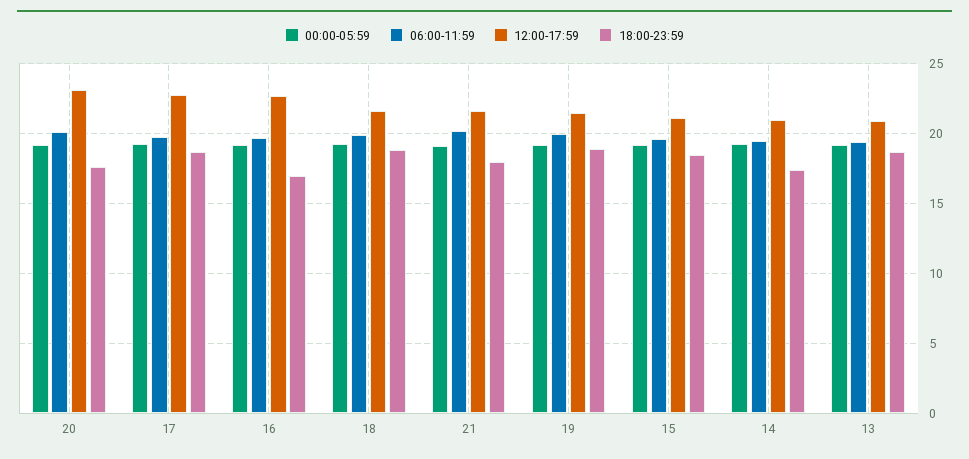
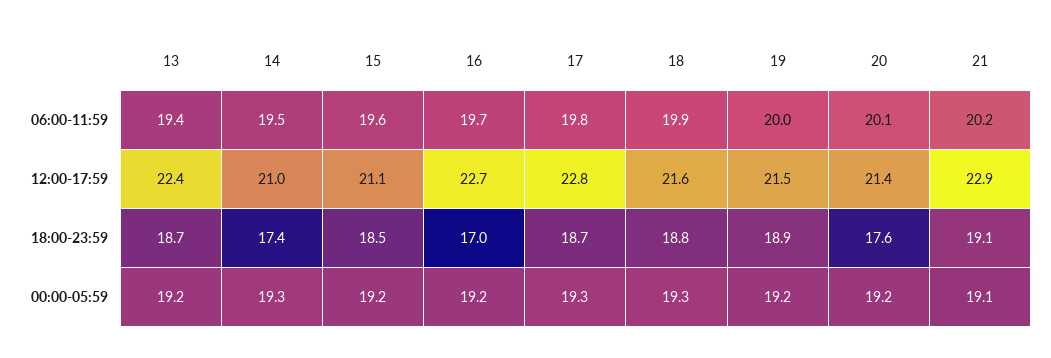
  {
    "00:00-05:59": {
      "20": 19.2,
      "17": 19.3,
      "16": 19.2,
      "18": 19.3,
      "21": 19.1,
      "19": 19.2,
      "15": 19.2,
      "14": 19.3,
      "13": 19.2
    },
    "06:00-11:59": {
      "20": 20.1,
      "17": 19.8,
      "16": 19.7,
      "18": 19.9,
      "21": 20.2,
      "19": 20,
      "15": 19.6,
      "14": 19.5,
      "13": 19.4
    },
    "12:00-17:59": {
-     "20": 23,
+     "20": 21.4,
      "17": 22.8,
      "16": 22.7,
      "18": 21.6,
-     "21": 21.5,
+     "21": 22.9,
      "19": 21.5,
      "15": 21.1,
      "14": 21,
-     "13": 21
+     "13": 22.4
    },
    "18:00-23:59": {
      "20": 17.6,
      "17": 18.7,
      "16": 17,
      "18": 18.8,
-     "21": 18,
+     "21": 19.1,
      "19": 18.9,
      "15": 18.5,
      "14": 17.4,
      "13": 18.7
    }
  }

